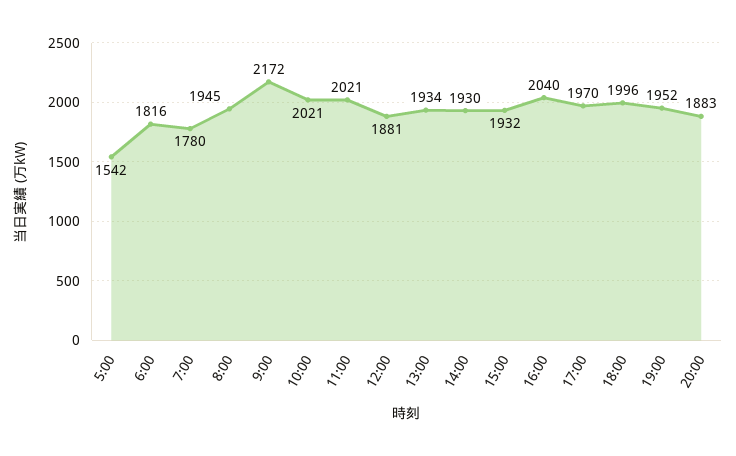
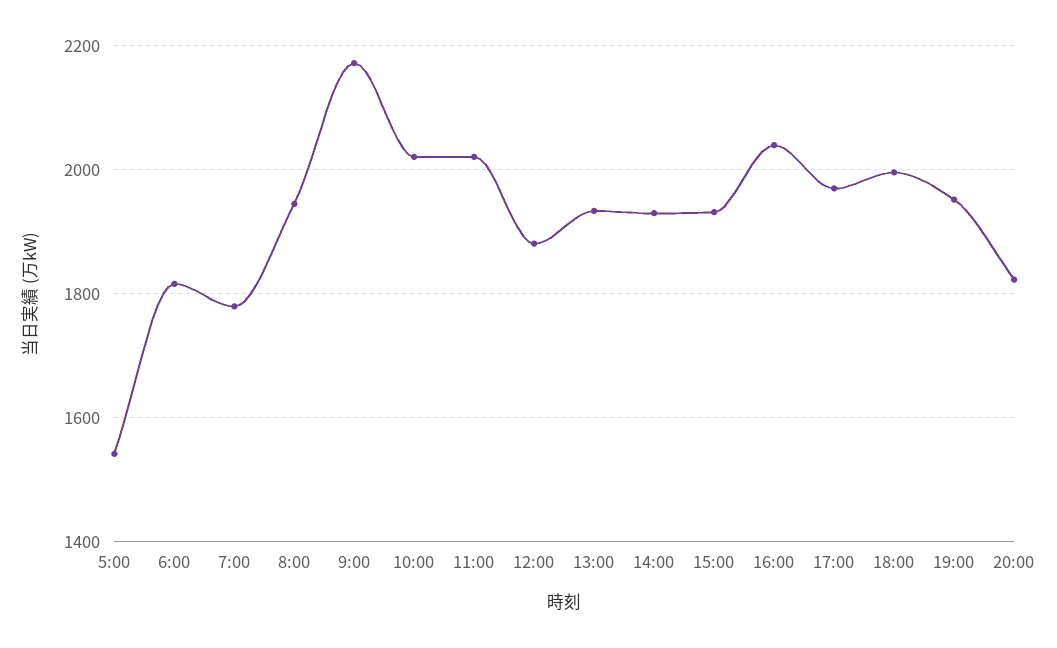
  {
    "5:00": 1542,
    "6:00": 1816,
    "7:00": 1780,
    "8:00": 1945,
    "9:00": 2172,
    "10:00": 2021,
    "11:00": 2021,
    "12:00": 1881,
    "13:00": 1934,
    "14:00": 1930,
    "15:00": 1932,
    "16:00": 2040,
    "17:00": 1970,
    "18:00": 1996,
    "19:00": 1952,
-   "20:00": 1883
+   "20:00": 1820
  }

